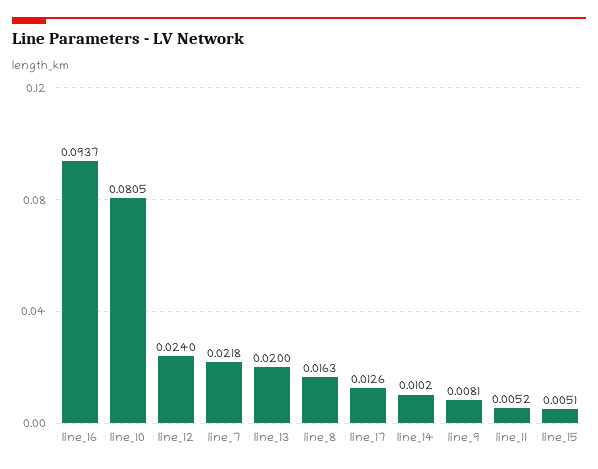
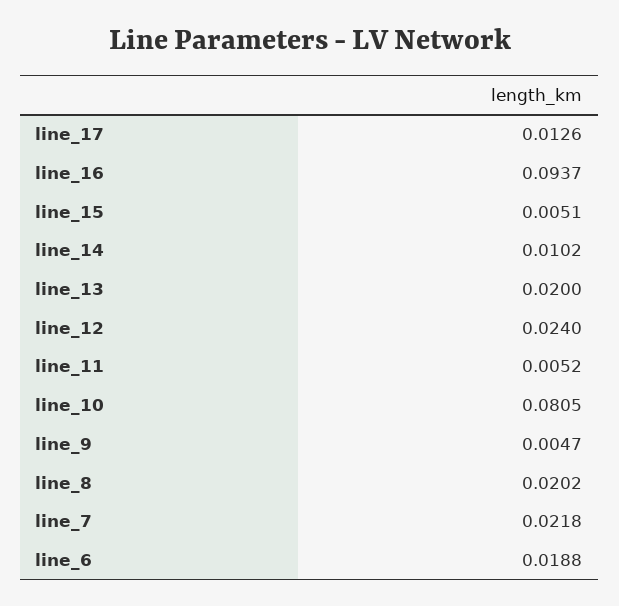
  {
    "line_16": 0.0937,
    "line_10": 0.0805,
    "line_12": 0.024,
    "line_7": 0.0218,
    "line_13": 0.02,
-   "line_8": 0.0163,
+   "line_8": 0.0202,
    "line_17": 0.0126,
    "line_14": 0.0102,
-   "line_9": 0.0081,
+   "line_9": 0.0047,
    "line_11": 0.0052,
-   "line_15": 0.0051
+   "line_15": 0.0051,
+   "line_6": 0.0188
  }

